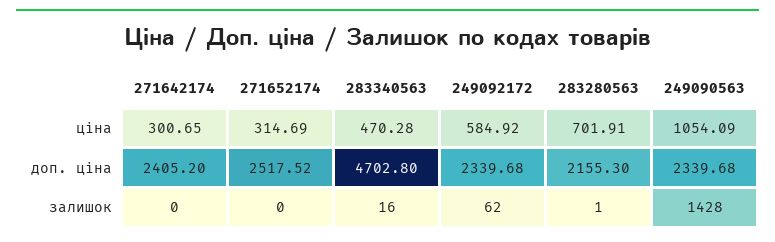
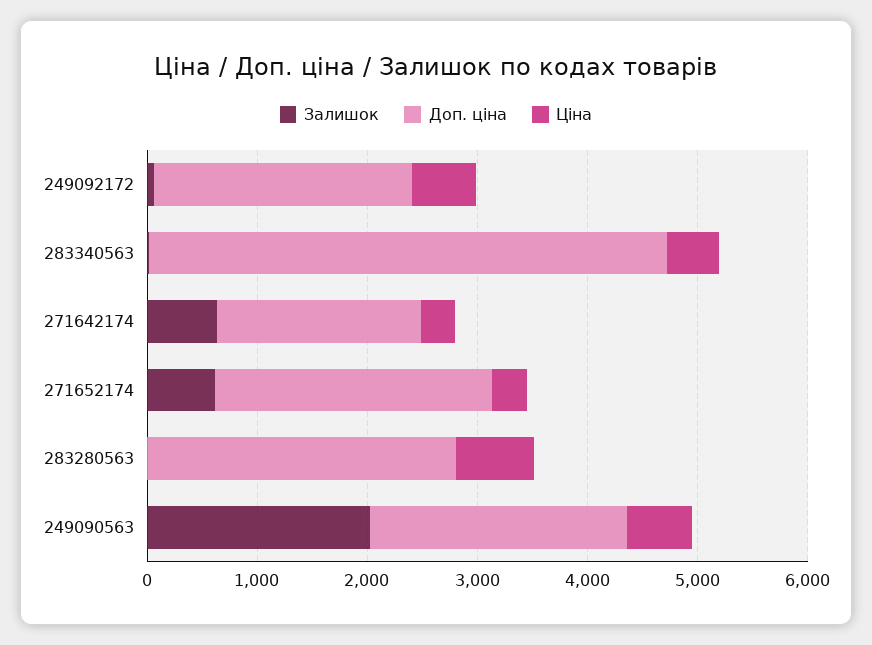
  {
    "ціна": {
      "271642174": 300.65,
      "271652174": 314.69,
      "283340563": 470.28,
      "249092172": 584.92,
      "283280563": 701.91,
-     "249090563": 1054.09
+     "249090563": 600
    },
    "доп. ціна": {
-     "271642174": 2405.2,
+     "271642174": 1800,
      "271652174": 2517.52,
      "283340563": 4702.8,
      "249092172": 2339.68,
-     "283280563": 2155.3,
+     "283280563": 2800,
      "249090563": 2339.68
    },
    "залишок": {
-     "271642174": 0,
+     "271642174": 600,
-     "271652174": 0,
+     "271652174": 600,
      "283340563": 16,
      "249092172": 62,
      "283280563": 1,
-     "249090563": 1428
+     "249090563": 2000
    }
  }

